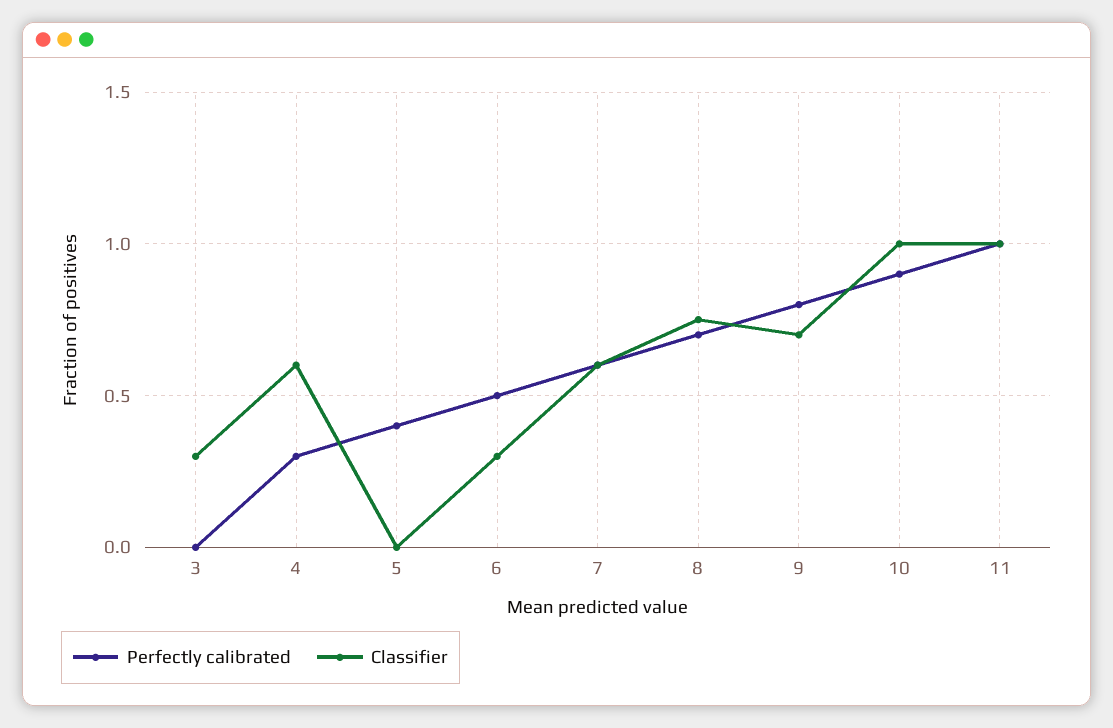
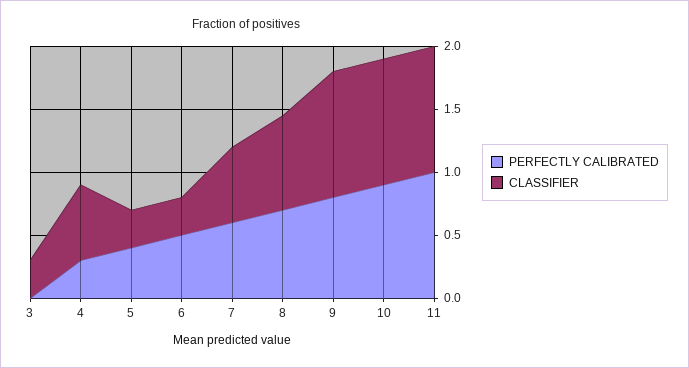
  {
    "Perfectly calibrated": {
      "3": 0,
      "4": 0.3,
      "5": 0.4,
      "6": 0.5,
      "7": 0.6,
      "8": 0.7,
      "9": 0.8,
      "10": 0.9,
      "11": 1
    },
    "Classifier": {
      "3": 0.3,
      "4": 0.6,
-     "5": 0,
+     "5": 0.3,
      "6": 0.3,
      "7": 0.6,
      "8": 0.75,
-     "9": 0.7,
+     "9": 1,
      "10": 1,
      "11": 1
    }
  }

